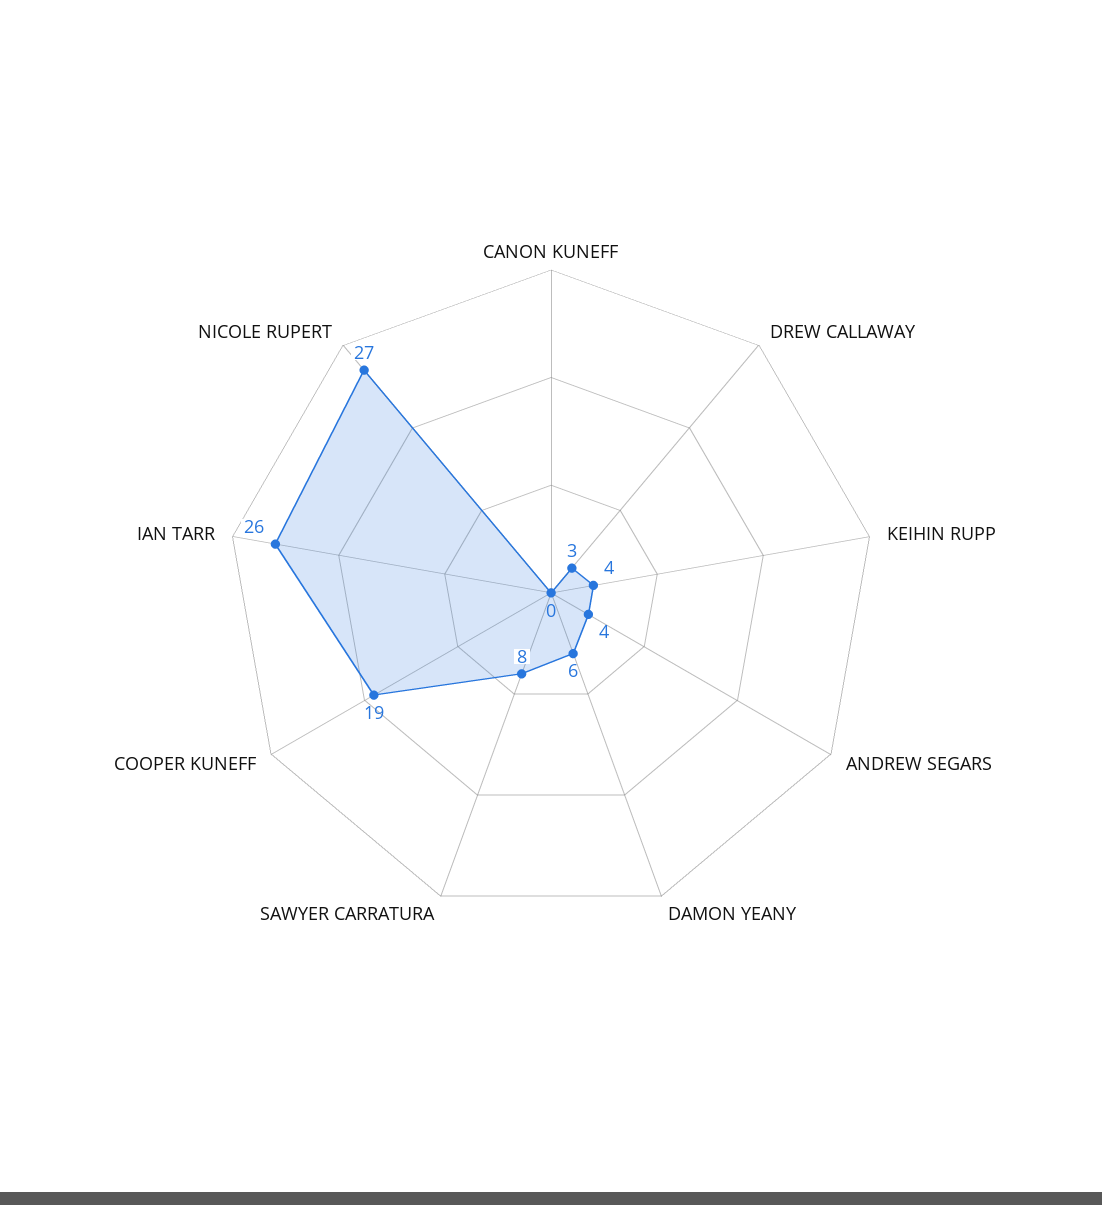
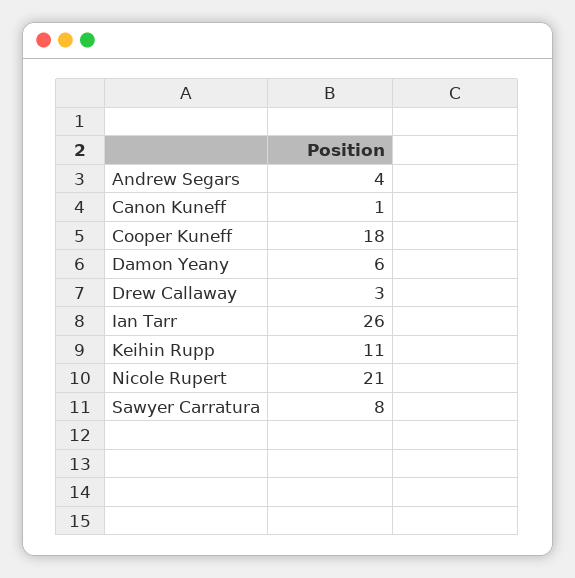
  {
-   "CANON KUNEFF": 0,
+   "CANON KUNEFF": 1,
    "DREW CALLAWAY": 3,
-   "KEIHIN RUPP": 4,
+   "KEIHIN RUPP": 11,
    "ANDREW SEGARS": 4,
    "DAMON YEANY": 6,
    "SAWYER CARRATURA": 8,
-   "COOPER KUNEFF": 19,
+   "COOPER KUNEFF": 18,
    "IAN TARR": 26,
-   "NICOLE RUPERT": 27
+   "NICOLE RUPERT": 21
  }

